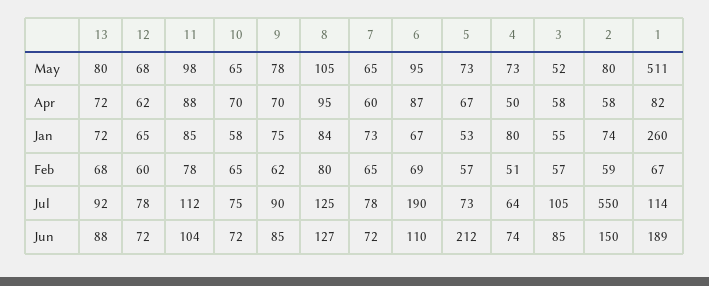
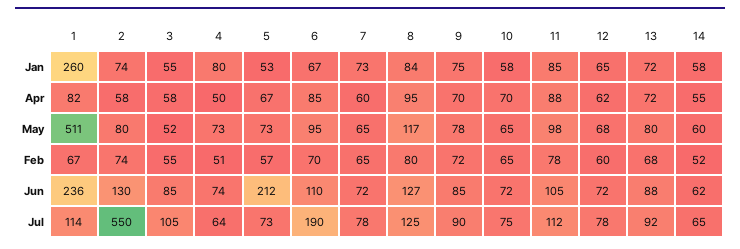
  {
    "13": {
      "May": 80,
      "Apr": 72,
      "Jan": 72,
      "Feb": 68,
      "Jul": 92,
      "Jun": 88
    },
    "12": {
      "May": 68,
      "Apr": 62,
      "Jan": 65,
      "Feb": 60,
      "Jul": 78,
      "Jun": 72
    },
    "11": {
      "May": 98,
      "Apr": 88,
      "Jan": 85,
      "Feb": 78,
      "Jul": 112,
-     "Jun": 104
+     "Jun": 105
    },
    "10": {
      "May": 65,
      "Apr": 70,
      "Jan": 58,
      "Feb": 65,
      "Jul": 75,
      "Jun": 72
    },
    "9": {
      "May": 78,
      "Apr": 70,
      "Jan": 75,
-     "Feb": 62,
+     "Feb": 72,
      "Jul": 90,
      "Jun": 85
    },
    "8": {
-     "May": 105,
+     "May": 117,
      "Apr": 95,
      "Jan": 84,
      "Feb": 80,
      "Jul": 125,
      "Jun": 127
    },
    "7": {
      "May": 65,
      "Apr": 60,
      "Jan": 73,
      "Feb": 65,
      "Jul": 78,
      "Jun": 72
    },
    "6": {
      "May": 95,
-     "Apr": 87,
+     "Apr": 85,
      "Jan": 67,
-     "Feb": 69,
+     "Feb": 70,
      "Jul": 190,
      "Jun": 110
    },
    "5": {
      "May": 73,
      "Apr": 67,
      "Jan": 53,
      "Feb": 57,
      "Jul": 73,
      "Jun": 212
    },
    "4": {
      "May": 73,
      "Apr": 50,
      "Jan": 80,
      "Feb": 51,
      "Jul": 64,
      "Jun": 74
    },
    "3": {
      "May": 52,
      "Apr": 58,
      "Jan": 55,
-     "Feb": 57,
+     "Feb": 55,
      "Jul": 105,
      "Jun": 85
    },
    "2": {
      "May": 80,
      "Apr": 58,
      "Jan": 74,
-     "Feb": 59,
+     "Feb": 74,
      "Jul": 550,
-     "Jun": 150
+     "Jun": 130
    },
    "1": {
      "May": 511,
      "Apr": 82,
      "Jan": 260,
      "Feb": 67,
      "Jul": 114,
-     "Jun": 189
+     "Jun": 236
-   }
+   },
+   "14": {
+     "Jan": 58,
+     "Apr": 55,
+     "May": 60,
+     "Feb": 52,
+     "Jun": 62,
+     "Jul": 65
+   }
  }

